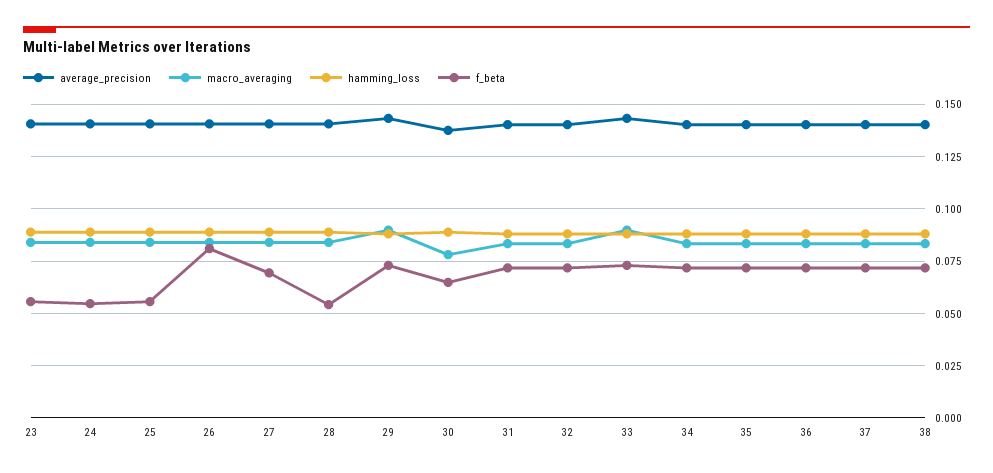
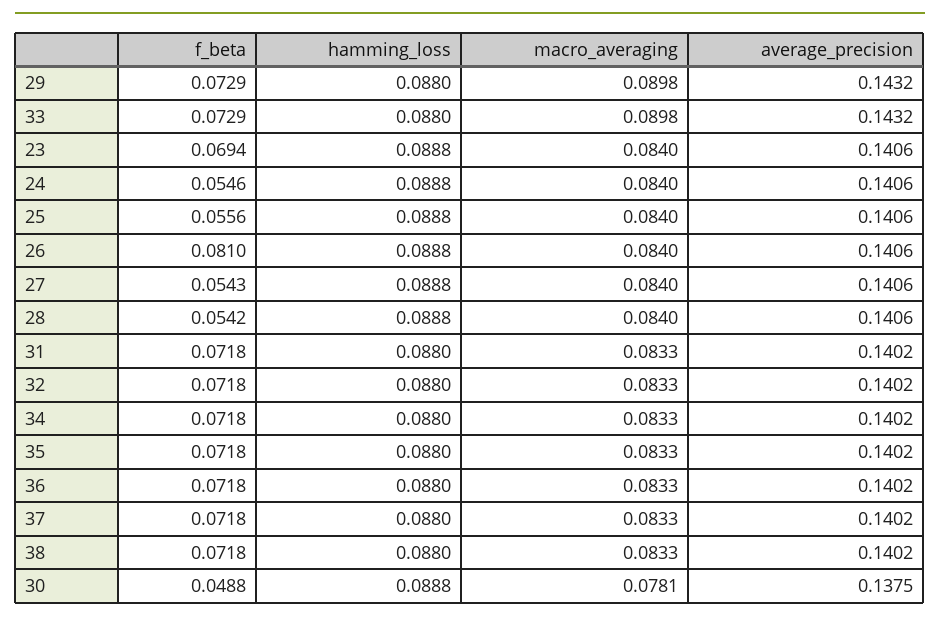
  {
    "average_precision": {
      "23": 0.1406,
      "24": 0.1406,
      "25": 0.1406,
      "26": 0.1406,
      "27": 0.1406,
      "28": 0.1406,
      "29": 0.1432,
      "30": 0.1375,
      "31": 0.1402,
      "32": 0.1402,
      "33": 0.1432,
      "34": 0.1402,
      "35": 0.1402,
      "36": 0.1402,
      "37": 0.1402,
      "38": 0.1402
    },
    "macro_averaging": {
      "23": 0.084,
      "24": 0.084,
      "25": 0.084,
      "26": 0.084,
      "27": 0.084,
      "28": 0.084,
      "29": 0.0898,
      "30": 0.0781,
      "31": 0.0833,
      "32": 0.0833,
      "33": 0.0898,
      "34": 0.0833,
      "35": 0.0833,
      "36": 0.0833,
      "37": 0.0833,
      "38": 0.0833
    },
    "hamming_loss": {
      "23": 0.0888,
      "24": 0.0888,
      "25": 0.0888,
      "26": 0.0888,
      "27": 0.0888,
      "28": 0.0888,
      "29": 0.088,
      "30": 0.0888,
      "31": 0.088,
      "32": 0.088,
      "33": 0.088,
      "34": 0.088,
      "35": 0.088,
      "36": 0.088,
      "37": 0.088,
      "38": 0.088
    },
    "f_beta": {
-     "23": 0.055,
+     "23": 0.0694,
      "24": 0.0546,
      "25": 0.0556,
      "26": 0.081,
-     "27": 0.07,
+     "27": 0.0543,
      "28": 0.0542,
      "29": 0.0729,
-     "30": 0.065,
+     "30": 0.0488,
      "31": 0.0718,
      "32": 0.0718,
      "33": 0.0729,
      "34": 0.0718,
      "35": 0.0718,
      "36": 0.0718,
      "37": 0.0718,
      "38": 0.0718
    }
  }

